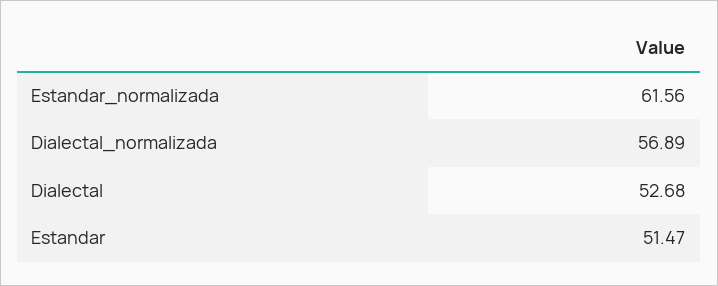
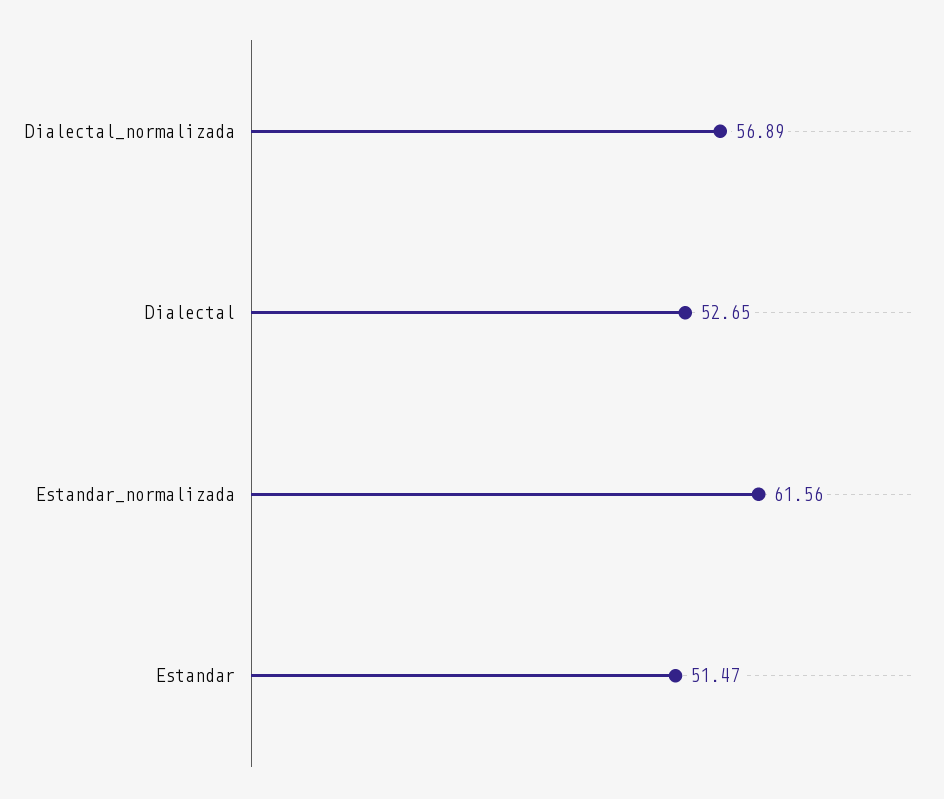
  {
    "Estandar_normalizada": 61.56,
    "Dialectal_normalizada": 56.89,
-   "Dialectal": 52.68,
+   "Dialectal": 52.65,
    "Estandar": 51.47
  }

